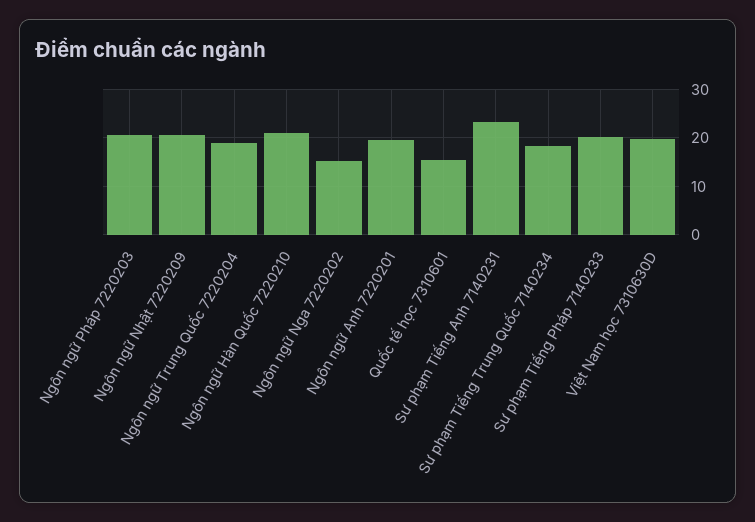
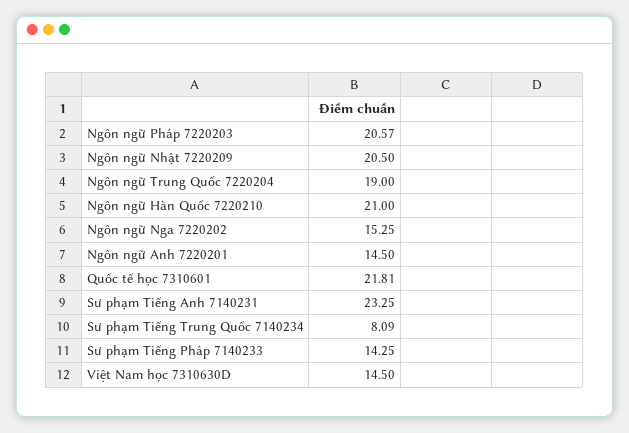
  {
    "Ngôn ngữ Pháp 7220203": 20.57,
    "Ngôn ngữ Nhật 7220209": 20.5,
    "Ngôn ngữ Trung Quốc 7220204": 19,
    "Ngôn ngữ Hàn Quốc 7220210": 21,
    "Ngôn ngữ Nga 7220202": 15.25,
-   "Ngôn ngữ Anh 7220201": 20,
+   "Ngôn ngữ Anh 7220201": 14.5,
-   "Quốc tế học 7310601": 16,
+   "Quốc tế học 7310601": 21.81,
    "Sư phạm Tiếng Anh 7140231": 23.25,
-   "Sư phạm Tiếng Trung Quốc 7140234": 18,
+   "Sư phạm Tiếng Trung Quốc 7140234": 8.09,
-   "Sư phạm Tiếng Pháp 7140233": 20,
+   "Sư phạm Tiếng Pháp 7140233": 14.25,
-   "Việt Nam học 7310630D": 20
+   "Việt Nam học 7310630D": 14.5
  }

